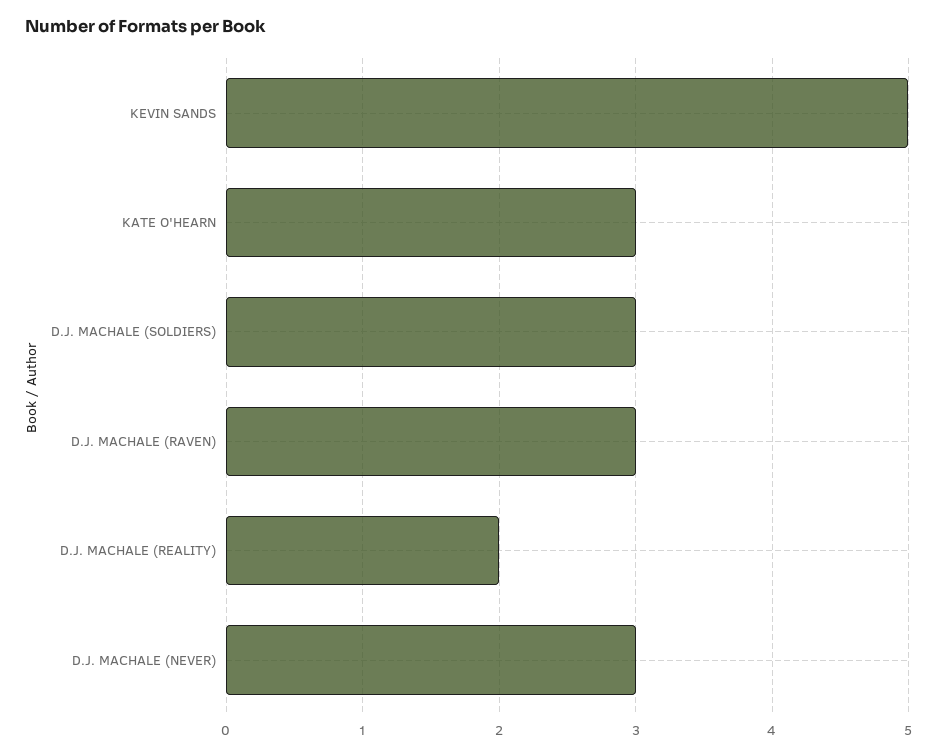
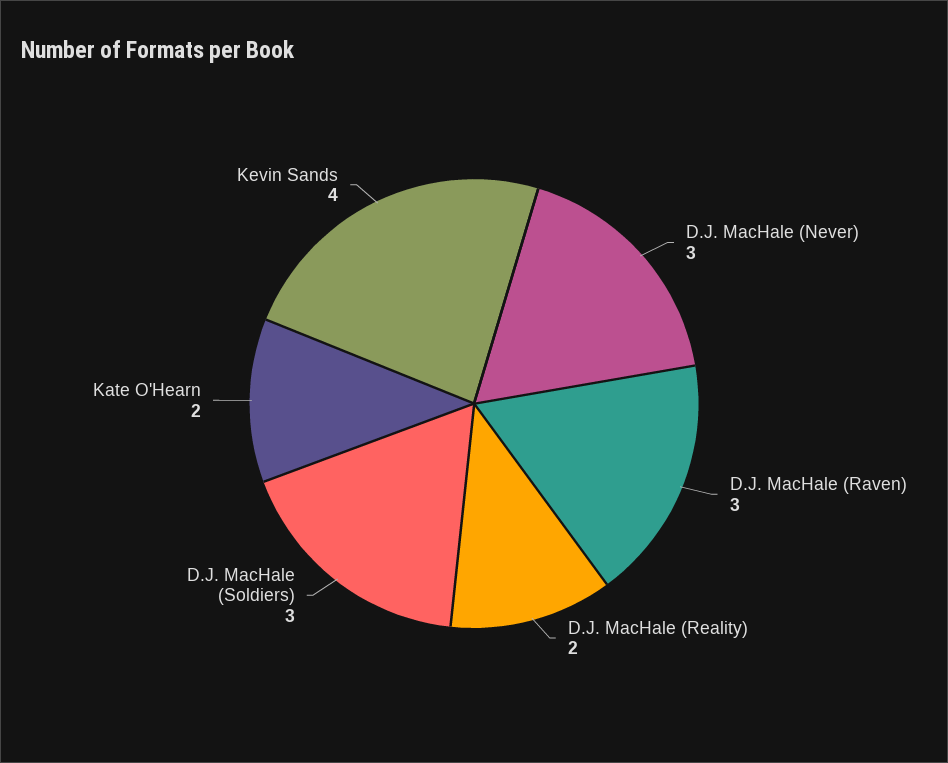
  {
-   "KEVIN SANDS": 5,
+   "KEVIN SANDS": 4,
-   "KATE O'HEARN": 3,
+   "KATE O'HEARN": 2,
    "D.J. MACHALE (SOLDIERS)": 3,
    "D.J. MACHALE (RAVEN)": 3,
    "D.J. MACHALE (REALITY)": 2,
    "D.J. MACHALE (NEVER)": 3
  }

